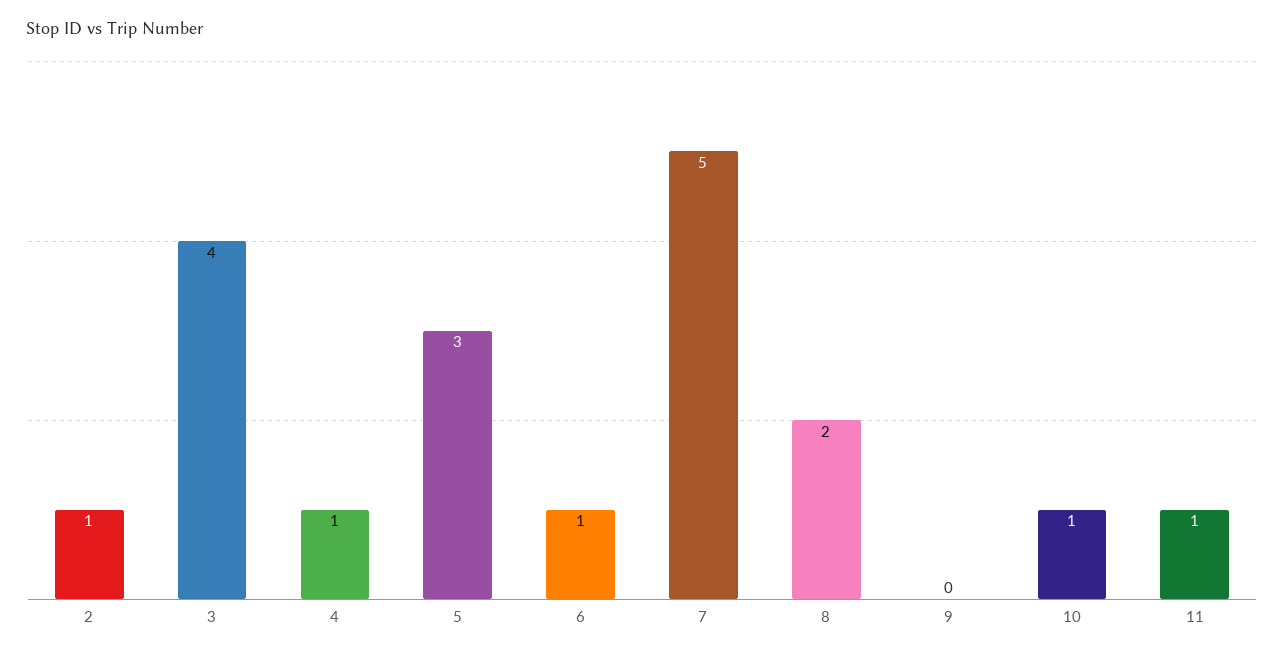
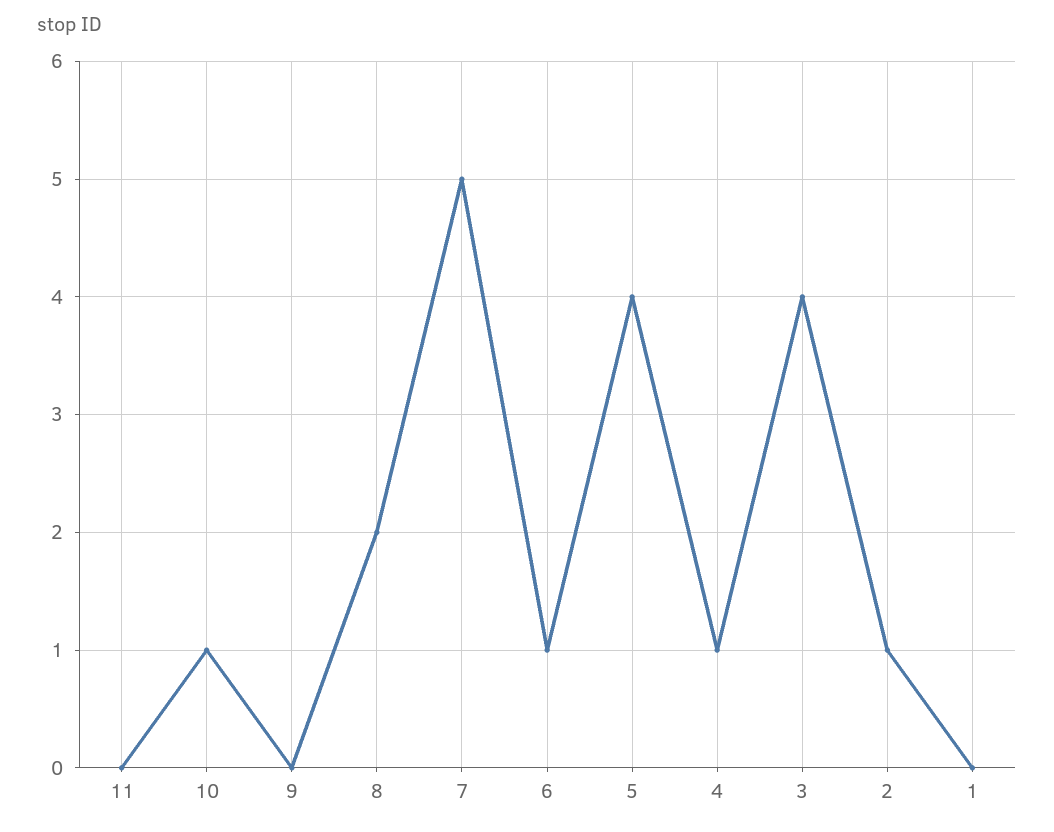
  {
    "2": 1,
    "3": 4,
    "4": 1,
-   "5": 3,
+   "5": 4,
    "6": 1,
    "7": 5,
    "8": 2,
    "9": 0,
    "10": 1,
-   "11": 1
+   "11": 0,
+   "1": 0
  }

